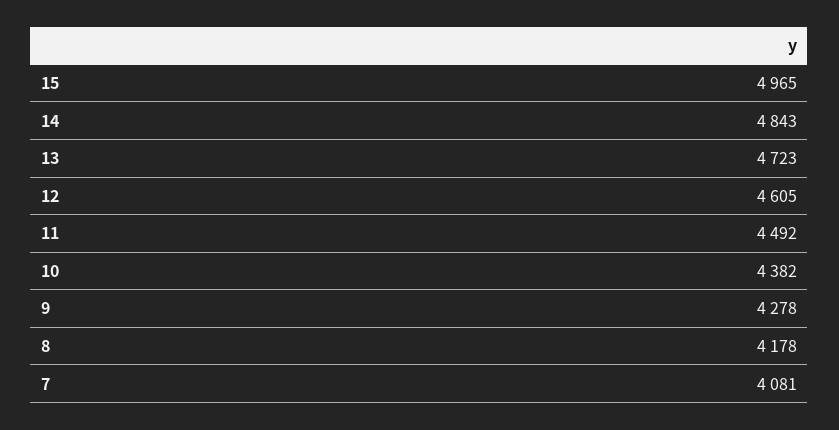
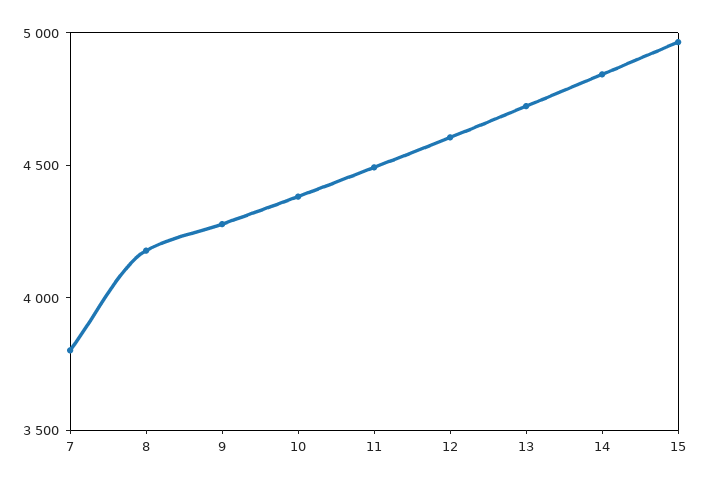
  {
    "15": 4965,
    "14": 4843,
    "13": 4723,
    "12": 4605,
    "11": 4492,
    "10": 4382,
    "9": 4278,
    "8": 4178,
-   "7": 4081
+   "7": 3800
  }

